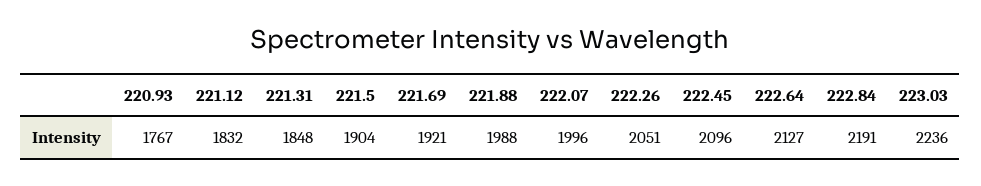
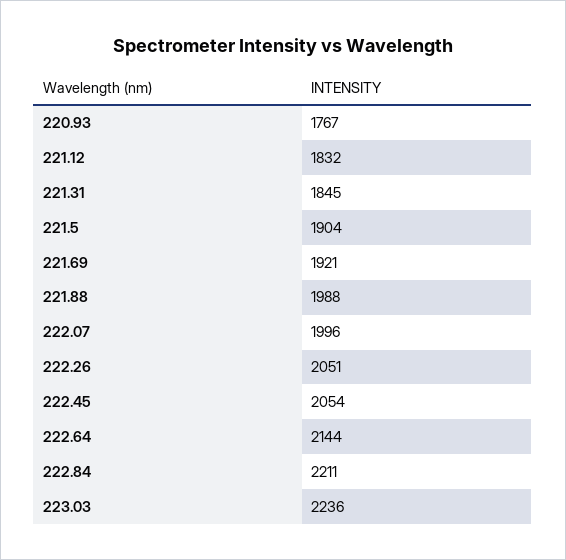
  {
    "220.93": 1767,
    "221.12": 1832,
-   "221.31": 1848,
+   "221.31": 1845,
    "221.5": 1904,
    "221.69": 1921,
    "221.88": 1988,
    "222.07": 1996,
    "222.26": 2051,
-   "222.45": 2096,
+   "222.45": 2054,
-   "222.64": 2127,
+   "222.64": 2144,
-   "222.84": 2191,
+   "222.84": 2211,
    "223.03": 2236
  }

